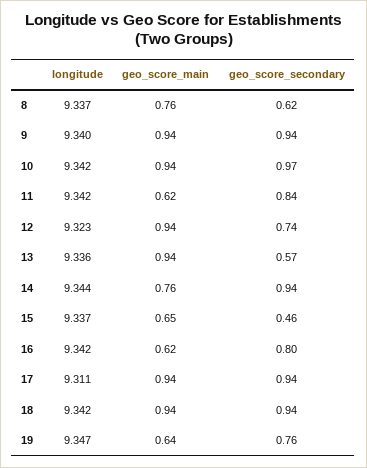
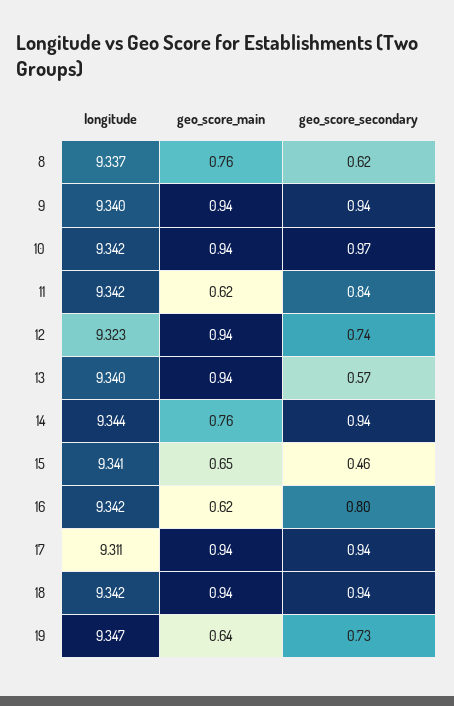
  {
    "longitude": {
      "8": 9.337,
      "9": 9.34,
      "10": 9.342,
      "11": 9.342,
      "12": 9.323,
-     "13": 9.336,
+     "13": 9.34,
      "14": 9.344,
-     "15": 9.337,
+     "15": 9.341,
      "16": 9.342,
      "17": 9.311,
      "18": 9.342,
      "19": 9.347
    },
    "geo_score_main": {
      "8": 0.76,
      "9": 0.94,
      "10": 0.94,
      "11": 0.62,
      "12": 0.94,
      "13": 0.94,
      "14": 0.76,
      "15": 0.65,
      "16": 0.62,
      "17": 0.94,
      "18": 0.94,
      "19": 0.64
    },
    "geo_score_secondary": {
      "8": 0.62,
      "9": 0.94,
      "10": 0.97,
      "11": 0.84,
      "12": 0.74,
      "13": 0.57,
      "14": 0.94,
      "15": 0.46,
      "16": 0.8,
      "17": 0.94,
      "18": 0.94,
-     "19": 0.76
+     "19": 0.73
    }
  }

